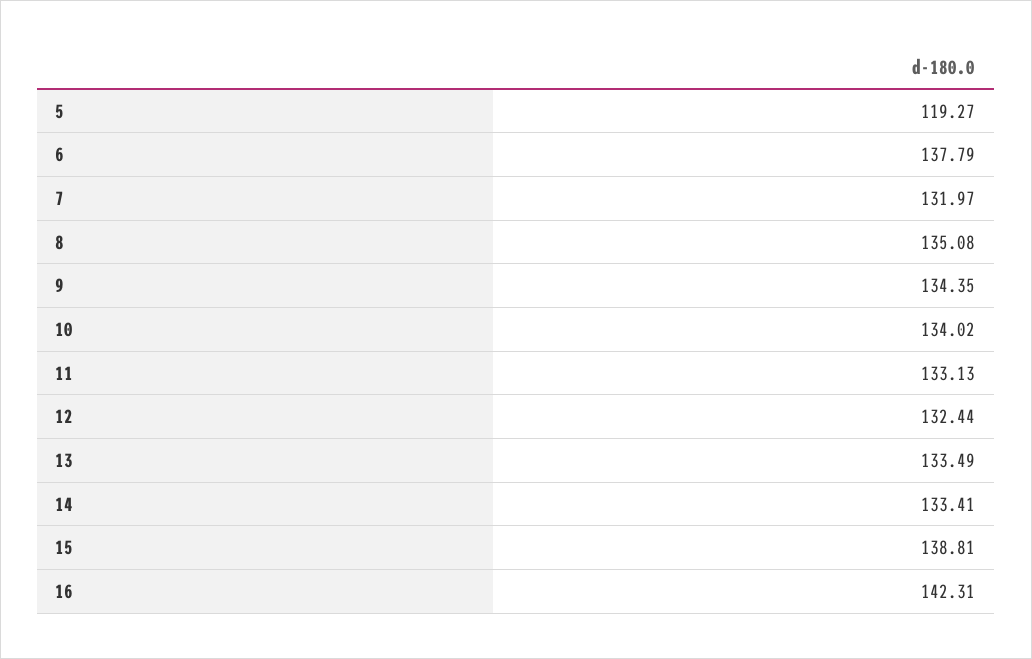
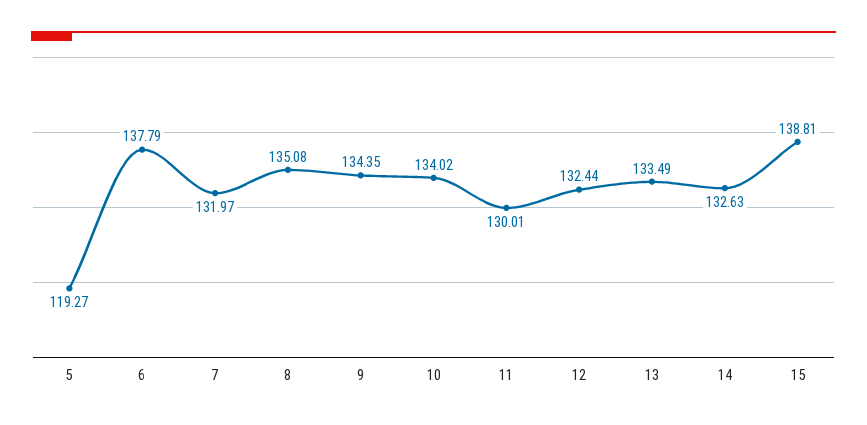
  {
    "5": 119.27,
    "6": 137.79,
    "7": 131.97,
    "8": 135.08,
    "9": 134.35,
    "10": 134.02,
-   "11": 133.13,
+   "11": 130.01,
    "12": 132.44,
    "13": 133.49,
-   "14": 133.41,
+   "14": 132.63,
-   "15": 138.81,
+   "15": 138.81
-   "16": 142.31
  }

